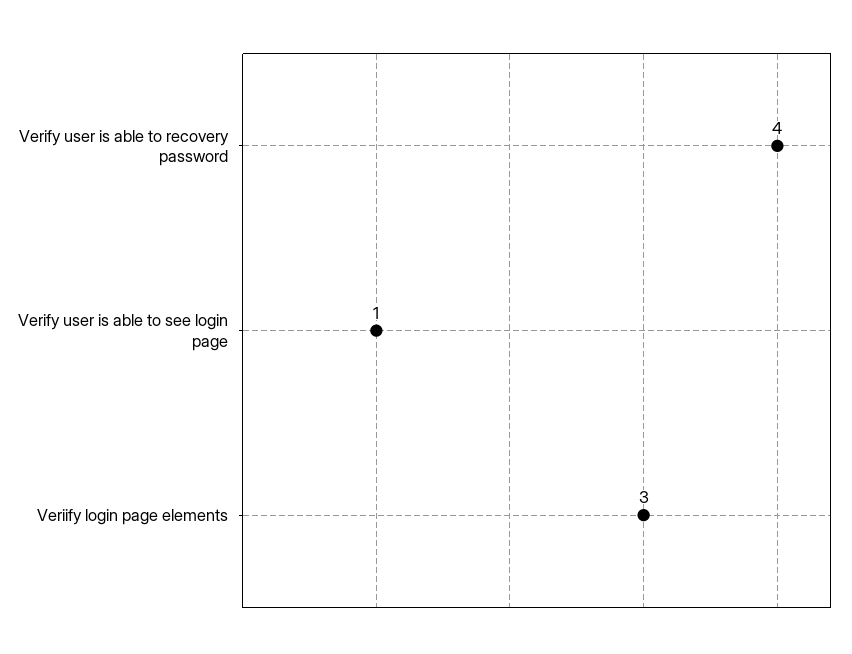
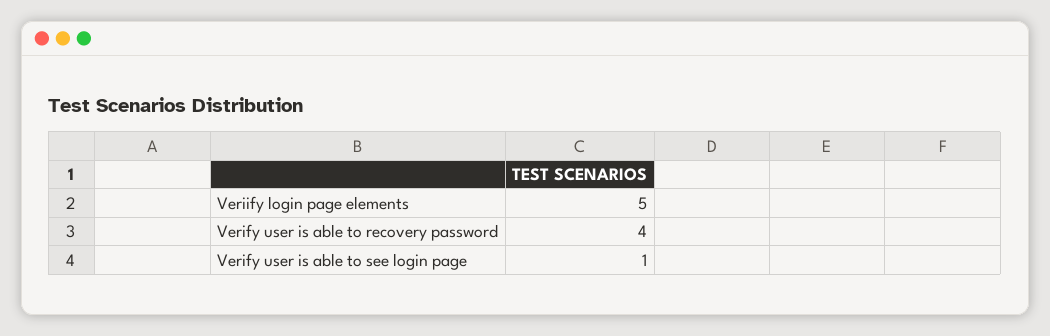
  {
    "Verify user is able to recovery password": 4,
    "Verify user is able to see login page": 1,
-   "Veriify login page elements": 3
+   "Veriify login page elements": 5
  }

